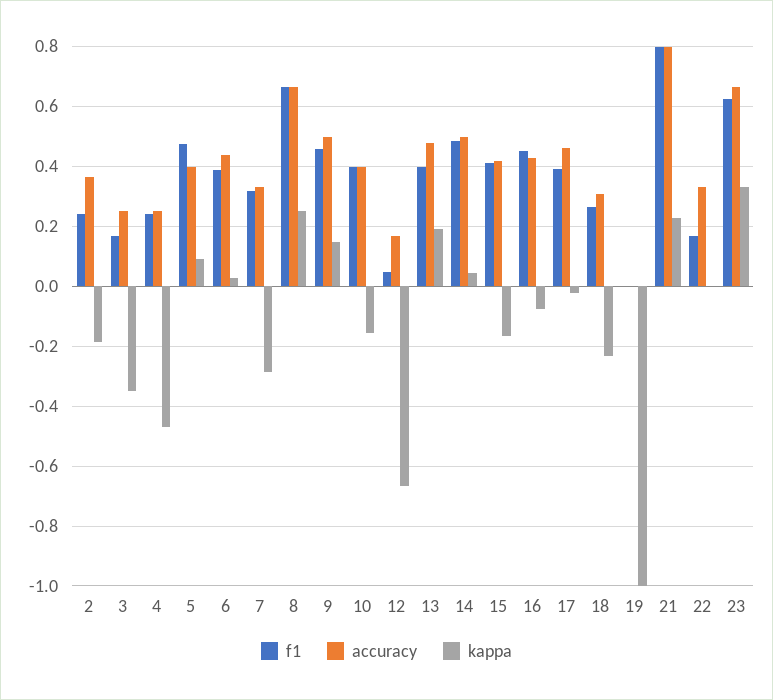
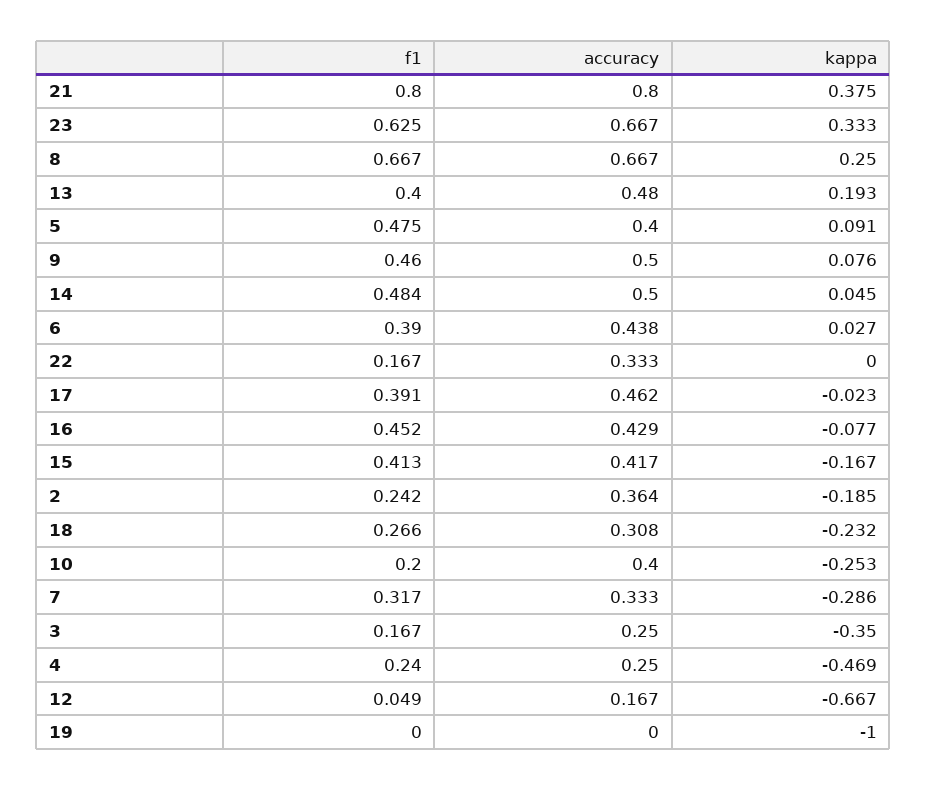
  {
    "f1": {
      "2": 0.242,
      "3": 0.167,
      "4": 0.24,
      "5": 0.475,
      "6": 0.39,
      "7": 0.317,
      "8": 0.667,
      "9": 0.46,
-     "10": 0.4,
+     "10": 0.2,
      "12": 0.049,
      "13": 0.4,
      "14": 0.484,
      "15": 0.413,
      "16": 0.452,
      "17": 0.391,
      "18": 0.266,
      "19": 0,
      "21": 0.8,
      "22": 0.167,
      "23": 0.625
    },
    "accuracy": {
      "2": 0.364,
      "3": 0.25,
      "4": 0.25,
      "5": 0.4,
      "6": 0.438,
      "7": 0.333,
      "8": 0.667,
      "9": 0.5,
      "10": 0.4,
      "12": 0.167,
      "13": 0.48,
      "14": 0.5,
      "15": 0.417,
      "16": 0.429,
      "17": 0.462,
      "18": 0.308,
      "19": 0,
      "21": 0.8,
      "22": 0.333,
      "23": 0.667
    },
    "kappa": {
      "2": -0.185,
      "3": -0.35,
      "4": -0.469,
      "5": 0.091,
      "6": 0.027,
      "7": -0.286,
      "8": 0.25,
-     "9": 0.15,
+     "9": 0.076,
-     "10": -0.15,
+     "10": -0.253,
      "12": -0.667,
      "13": 0.193,
      "14": 0.045,
      "15": -0.167,
      "16": -0.077,
      "17": -0.023,
      "18": -0.232,
      "19": -1,
-     "21": 0.225,
+     "21": 0.375,
      "22": 0,
      "23": 0.333
    }
  }

